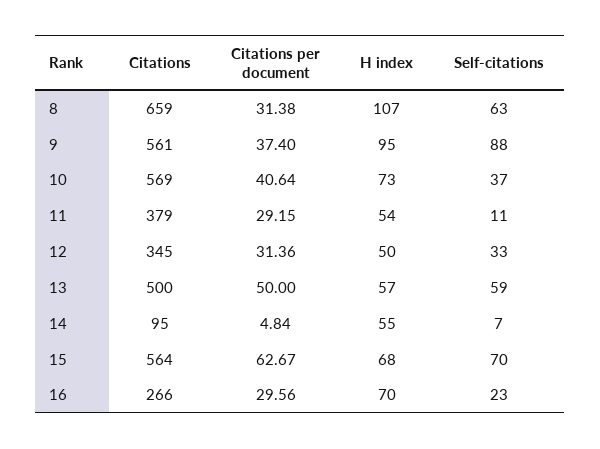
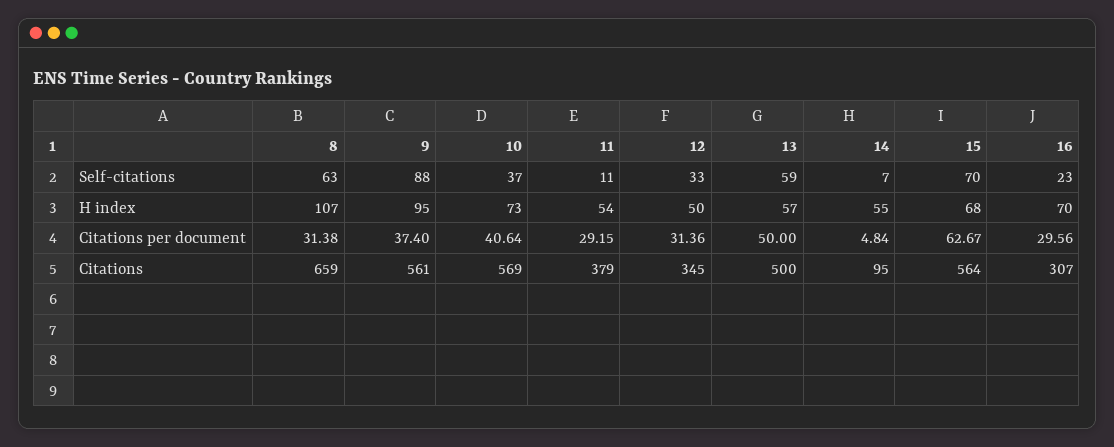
  {
    "Citations": {
      "8": 659,
      "9": 561,
      "10": 569,
      "11": 379,
      "12": 345,
      "13": 500,
      "14": 95,
      "15": 564,
-     "16": 266
+     "16": 307
    },
    "Citations per document": {
      "8": 31.38,
      "9": 37.4,
      "10": 40.64,
      "11": 29.15,
      "12": 31.36,
      "13": 50,
      "14": 4.84,
      "15": 62.67,
      "16": 29.56
    },
    "H index": {
      "8": 107,
      "9": 95,
      "10": 73,
      "11": 54,
      "12": 50,
      "13": 57,
      "14": 55,
      "15": 68,
      "16": 70
    },
    "Self-citations": {
      "8": 63,
      "9": 88,
      "10": 37,
      "11": 11,
      "12": 33,
      "13": 59,
      "14": 7,
      "15": 70,
      "16": 23
    }
  }

